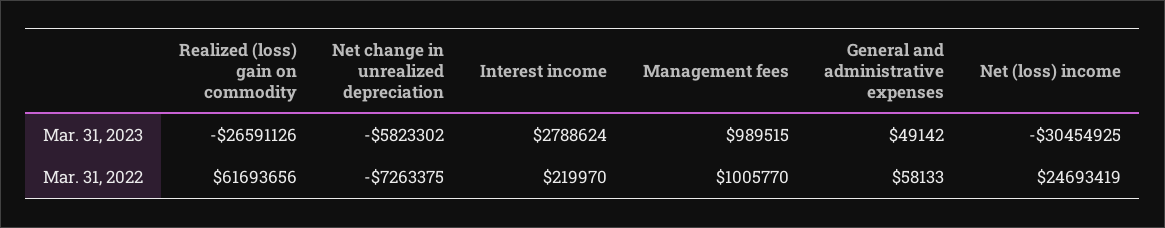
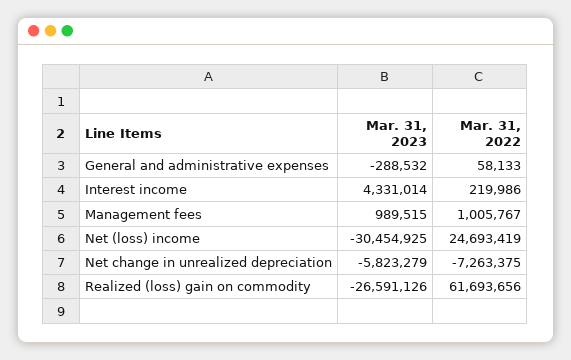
  {
    "Realized (loss) gain on commodity": {
      "Mar. 31, 2023": -26591126,
      "Mar. 31, 2022": 61693656
    },
    "Net change in unrealized depreciation": {
-     "Mar. 31, 2023": -5823302,
+     "Mar. 31, 2023": -5823279,
      "Mar. 31, 2022": -7263375
    },
    "Interest income": {
-     "Mar. 31, 2023": 2788624,
+     "Mar. 31, 2023": 4331014,
-     "Mar. 31, 2022": 219970
+     "Mar. 31, 2022": 219986
    },
    "Management fees": {
      "Mar. 31, 2023": 989515,
-     "Mar. 31, 2022": 1005770
+     "Mar. 31, 2022": 1005767
    },
    "General and administrative expenses": {
-     "Mar. 31, 2023": 49142,
+     "Mar. 31, 2023": -288532,
      "Mar. 31, 2022": 58133
    },
    "Net (loss) income": {
      "Mar. 31, 2023": -30454925,
      "Mar. 31, 2022": 24693419
    }
  }

